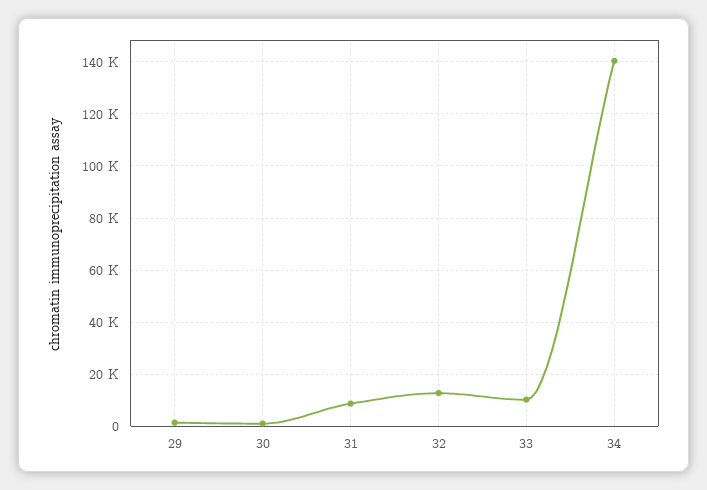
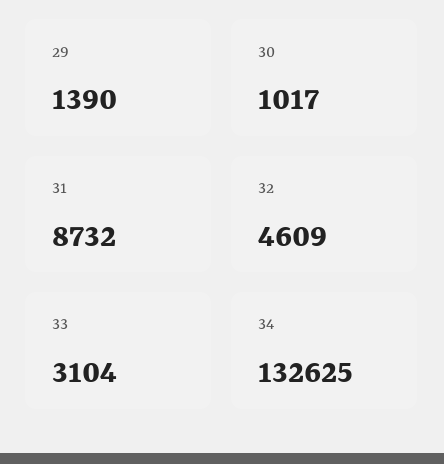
  {
    "29": 1390,
    "30": 1017,
    "31": 8732,
-   "32": 12500,
+   "32": 4609,
-   "33": 10000,
+   "33": 3104,
-   "34": 140000
+   "34": 132625
  }

